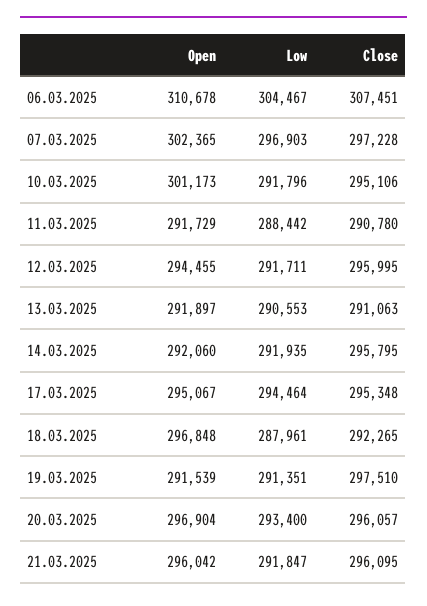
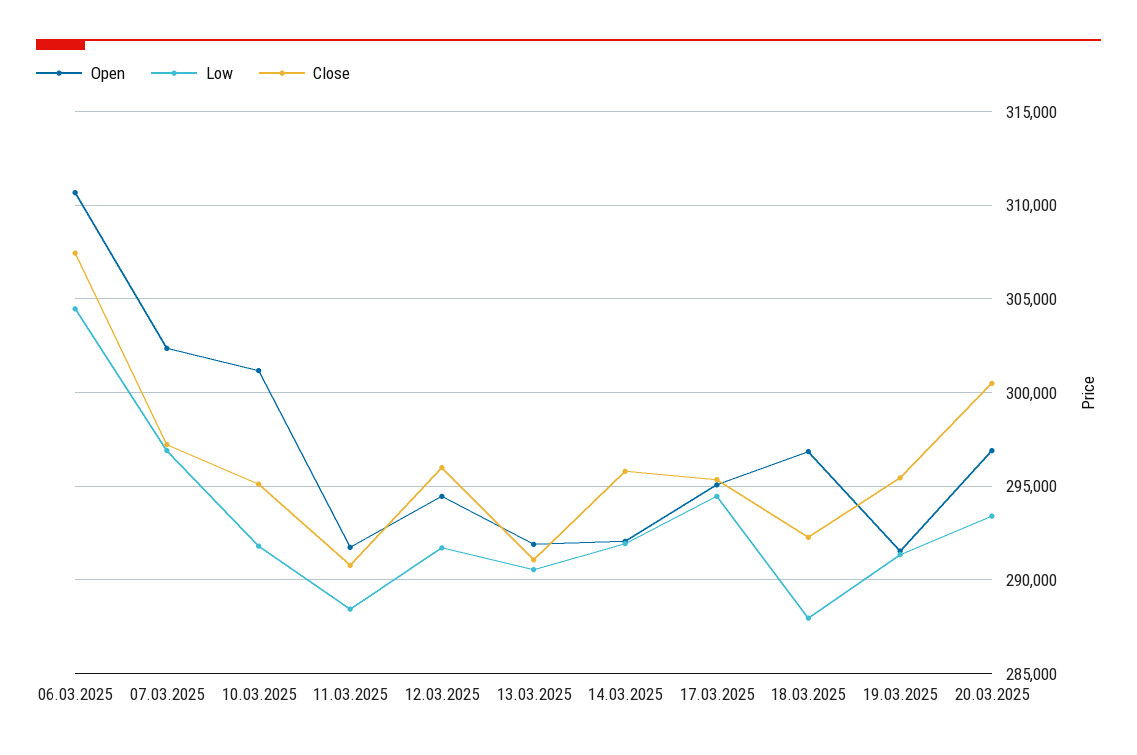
  {
    "Open": {
      "06.03.2025": 310678,
      "07.03.2025": 302365,
      "10.03.2025": 301173,
      "11.03.2025": 291729,
      "12.03.2025": 294455,
      "13.03.2025": 291897,
      "14.03.2025": 292060,
      "17.03.2025": 295067,
      "18.03.2025": 296848,
      "19.03.2025": 291539,
-     "20.03.2025": 296904,
+     "20.03.2025": 296904
-     "21.03.2025": 296042
    },
    "Low": {
      "06.03.2025": 304467,
      "07.03.2025": 296903,
      "10.03.2025": 291796,
      "11.03.2025": 288442,
      "12.03.2025": 291711,
      "13.03.2025": 290553,
      "14.03.2025": 291935,
      "17.03.2025": 294464,
      "18.03.2025": 287961,
      "19.03.2025": 291351,
-     "20.03.2025": 293400,
+     "20.03.2025": 293400
-     "21.03.2025": 291847
    },
    "Close": {
      "06.03.2025": 307451,
      "07.03.2025": 297228,
      "10.03.2025": 295106,
      "11.03.2025": 290780,
      "12.03.2025": 295995,
      "13.03.2025": 291063,
      "14.03.2025": 295795,
      "17.03.2025": 295348,
      "18.03.2025": 292265,
-     "19.03.2025": 297510,
+     "19.03.2025": 295500,
-     "20.03.2025": 296057,
+     "20.03.2025": 300500
-     "21.03.2025": 296095
    }
  }

